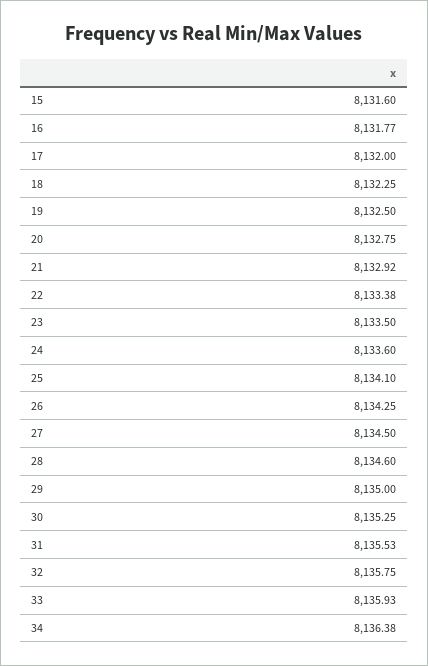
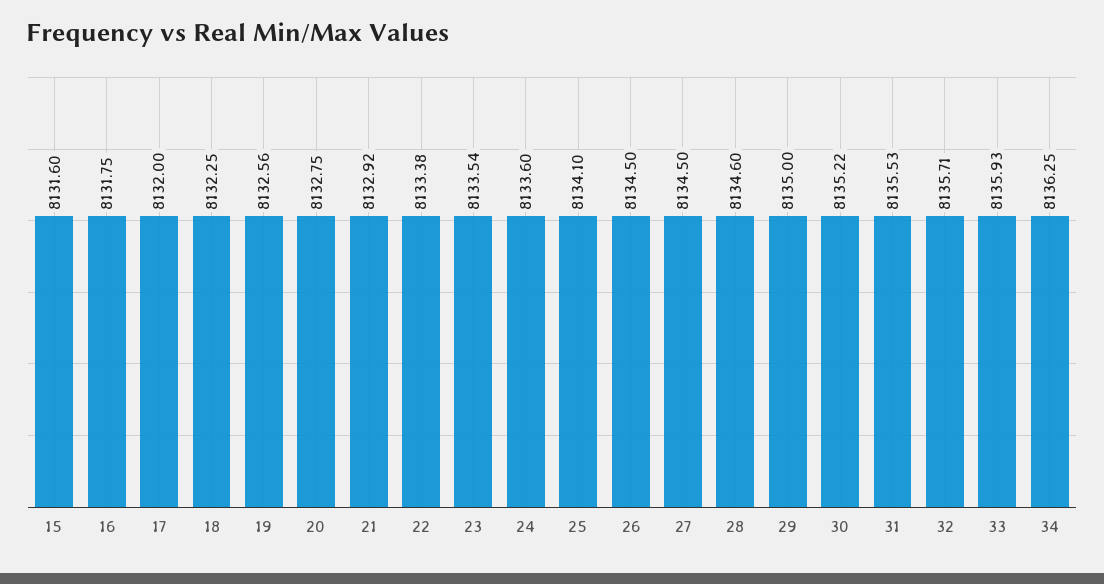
  {
    "15": 8131.6,
-   "16": 8131.77,
+   "16": 8131.75,
    "17": 8132,
    "18": 8132.25,
-   "19": 8132.5,
+   "19": 8132.56,
    "20": 8132.75,
    "21": 8132.92,
    "22": 8133.38,
-   "23": 8133.5,
+   "23": 8133.54,
    "24": 8133.6,
    "25": 8134.1,
-   "26": 8134.25,
+   "26": 8134.5,
    "27": 8134.5,
    "28": 8134.6,
    "29": 8135,
-   "30": 8135.25,
+   "30": 8135.22,
    "31": 8135.53,
-   "32": 8135.75,
+   "32": 8135.71,
    "33": 8135.93,
-   "34": 8136.38
+   "34": 8136.25
  }

